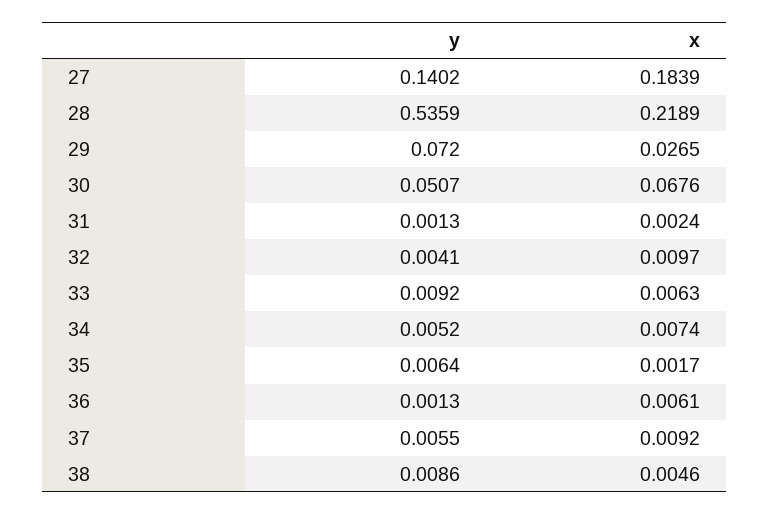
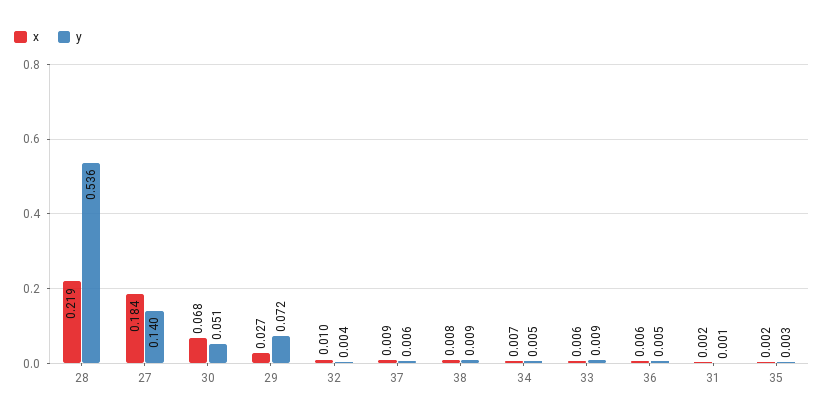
  {
    "y": {
      "27": 0.1402,
      "28": 0.5359,
      "29": 0.072,
      "30": 0.0507,
      "31": 0.0013,
      "32": 0.0041,
      "33": 0.0092,
      "34": 0.0052,
-     "35": 0.0064,
+     "35": 0.003,
-     "36": 0.0013,
+     "36": 0.005,
      "37": 0.0055,
      "38": 0.0086
    },
    "x": {
      "27": 0.1839,
      "28": 0.2189,
      "29": 0.0265,
      "30": 0.0676,
      "31": 0.0024,
      "32": 0.0097,
      "33": 0.0063,
      "34": 0.0074,
      "35": 0.0017,
      "36": 0.0061,
      "37": 0.0092,
-     "38": 0.0046
+     "38": 0.008
    }
  }

